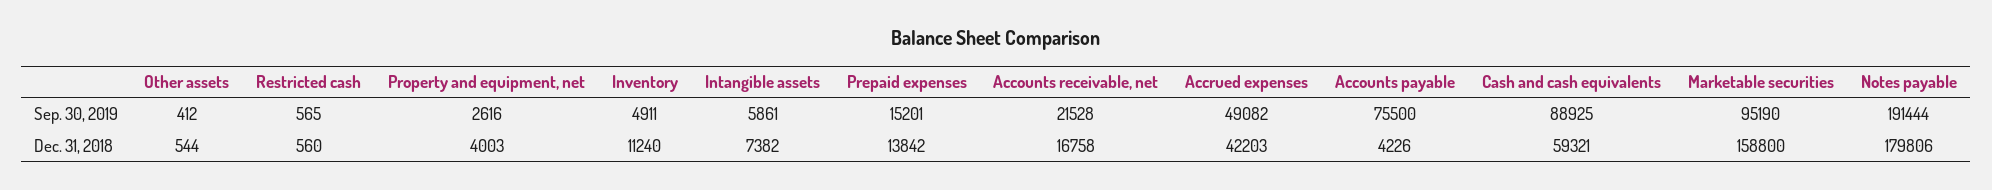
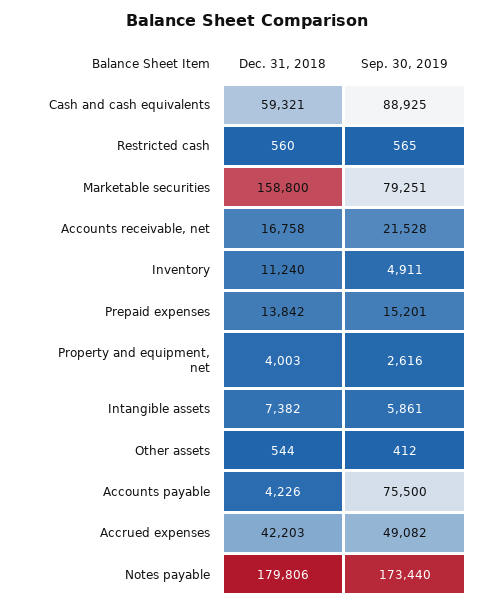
  {
    "Other assets": {
      "Sep. 30, 2019": 412,
      "Dec. 31, 2018": 544
    },
    "Restricted cash": {
      "Sep. 30, 2019": 565,
      "Dec. 31, 2018": 560
    },
    "Property and equipment, net": {
      "Sep. 30, 2019": 2616,
      "Dec. 31, 2018": 4003
    },
    "Inventory": {
      "Sep. 30, 2019": 4911,
      "Dec. 31, 2018": 11240
    },
    "Intangible assets": {
      "Sep. 30, 2019": 5861,
      "Dec. 31, 2018": 7382
    },
    "Prepaid expenses": {
      "Sep. 30, 2019": 15201,
      "Dec. 31, 2018": 13842
    },
    "Accounts receivable, net": {
      "Sep. 30, 2019": 21528,
      "Dec. 31, 2018": 16758
    },
    "Accrued expenses": {
      "Sep. 30, 2019": 49082,
      "Dec. 31, 2018": 42203
    },
    "Accounts payable": {
      "Sep. 30, 2019": 75500,
      "Dec. 31, 2018": 4226
    },
    "Cash and cash equivalents": {
      "Sep. 30, 2019": 88925,
      "Dec. 31, 2018": 59321
    },
    "Marketable securities": {
-     "Sep. 30, 2019": 95190,
+     "Sep. 30, 2019": 79251,
      "Dec. 31, 2018": 158800
    },
    "Notes payable": {
-     "Sep. 30, 2019": 191444,
+     "Sep. 30, 2019": 173440,
      "Dec. 31, 2018": 179806
    }
  }

